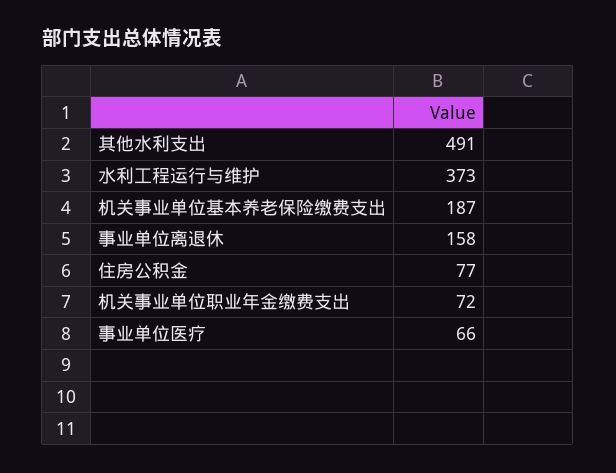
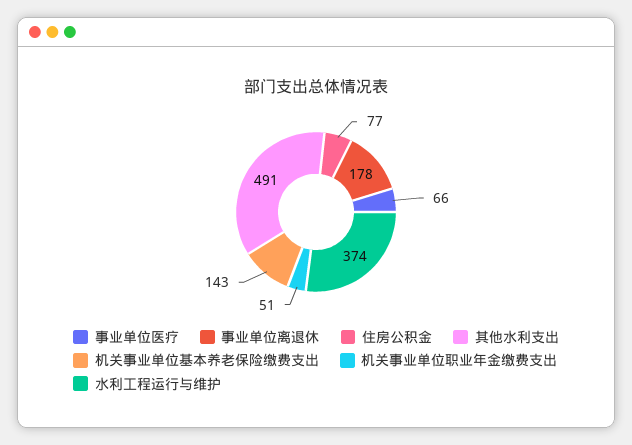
  {
    "其他水利支出": 491,
-   "水利工程运行与维护": 373,
+   "水利工程运行与维护": 374,
-   "机关事业单位基本养老保险缴费支出": 187,
+   "机关事业单位基本养老保险缴费支出": 143,
-   "事业单位离退休": 158,
+   "事业单位离退休": 178,
    "住房公积金": 77,
-   "机关事业单位职业年金缴费支出": 72,
+   "机关事业单位职业年金缴费支出": 51,
    "事业单位医疗": 66
  }

